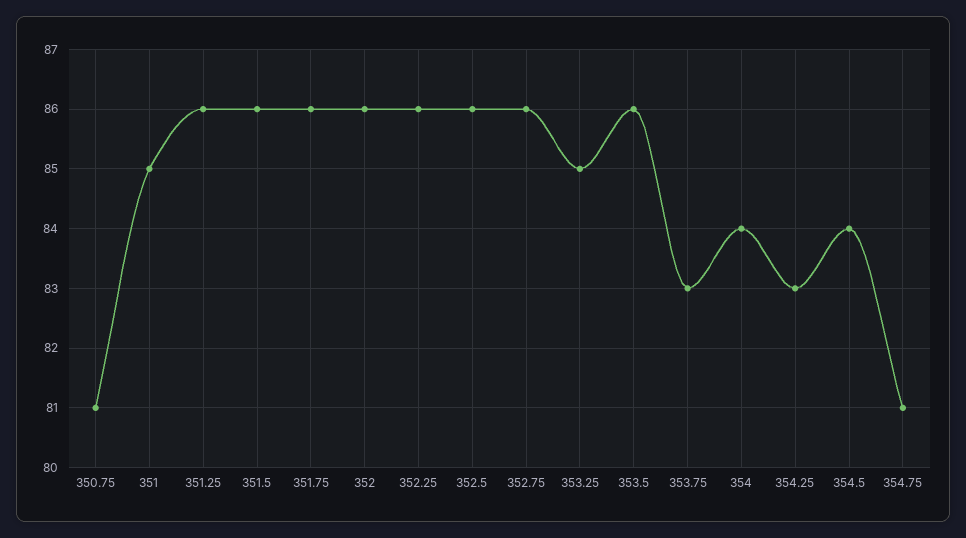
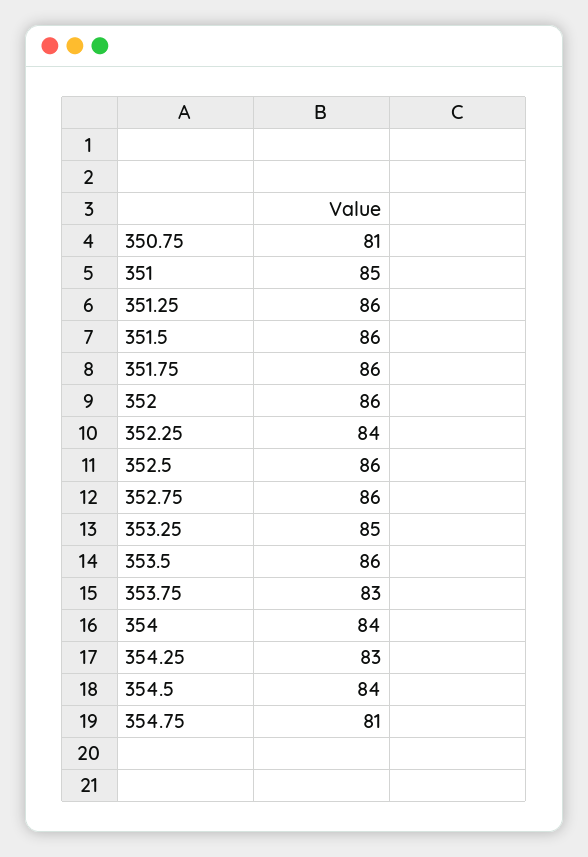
  {
    "350.75": 81,
    "351": 85,
    "351.25": 86,
    "351.5": 86,
    "351.75": 86,
    "352": 86,
-   "352.25": 86,
+   "352.25": 84,
    "352.5": 86,
    "352.75": 86,
    "353.25": 85,
    "353.5": 86,
    "353.75": 83,
    "354": 84,
    "354.25": 83,
    "354.5": 84,
    "354.75": 81
  }

